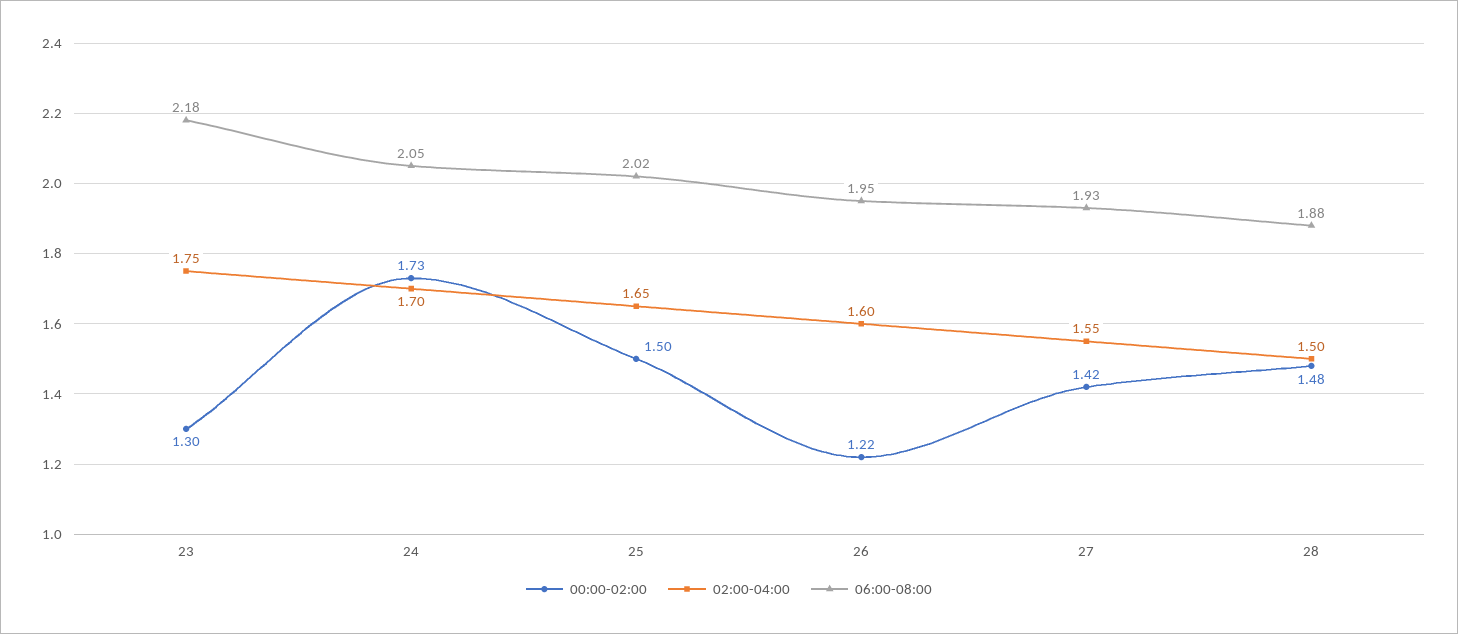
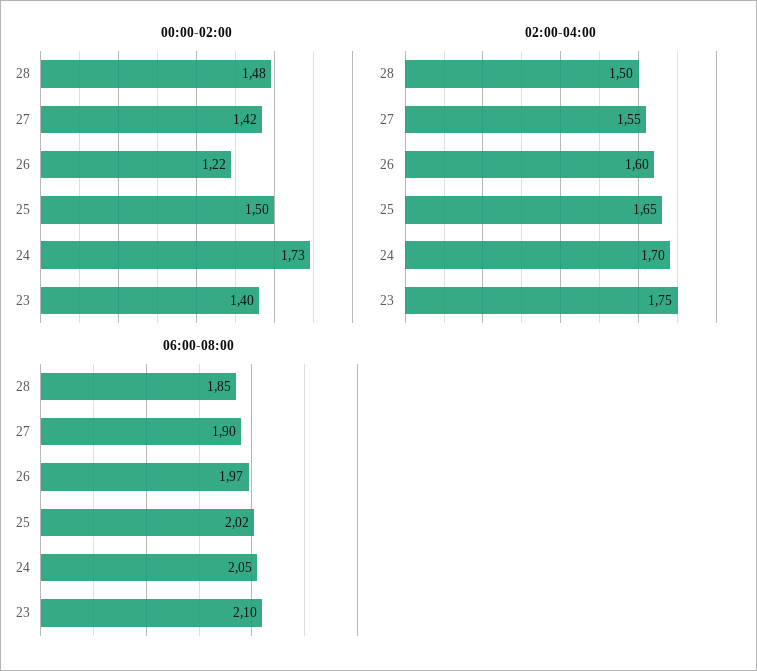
  {
    "00:00-02:00": {
-     "23": 1.3,
+     "23": 1.4,
      "24": 1.73,
      "25": 1.5,
      "26": 1.22,
      "27": 1.42,
      "28": 1.48
    },
    "02:00-04:00": {
      "23": 1.75,
      "24": 1.7,
      "25": 1.65,
      "26": 1.6,
      "27": 1.55,
      "28": 1.5
    },
    "06:00-08:00": {
-     "23": 2.18,
+     "23": 2.1,
      "24": 2.05,
      "25": 2.02,
-     "26": 1.95,
+     "26": 1.97,
-     "27": 1.93,
+     "27": 1.9,
-     "28": 1.88
+     "28": 1.85
    }
  }

